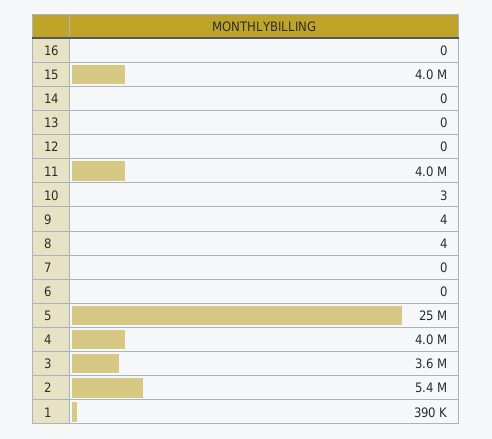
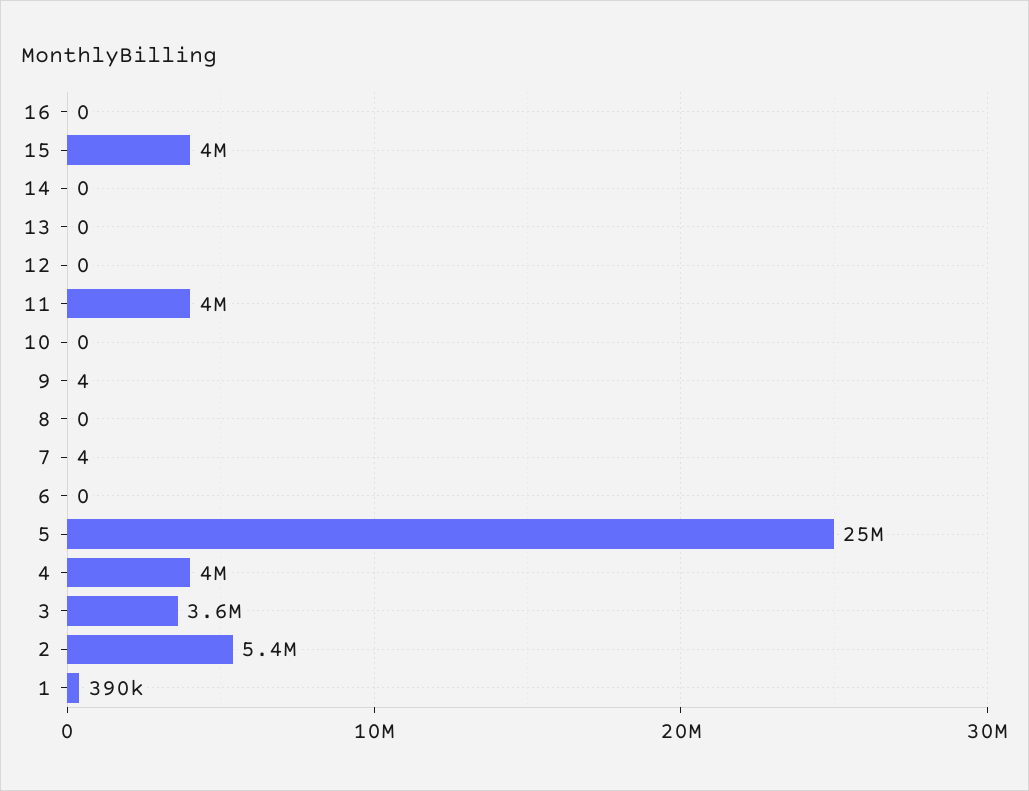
  {
    "16": 0,
    "15": 4000000,
    "14": 0,
    "13": 0,
    "12": 0,
    "11": 4000000,
-   "10": 3,
+   "10": 0,
    "9": 4,
-   "8": 4,
+   "8": 0,
-   "7": 0,
+   "7": 4,
    "6": 0,
    "5": 25000000,
    "4": 4000000,
    "3": 3600000,
    "2": 5400000,
    "1": 390000
  }

